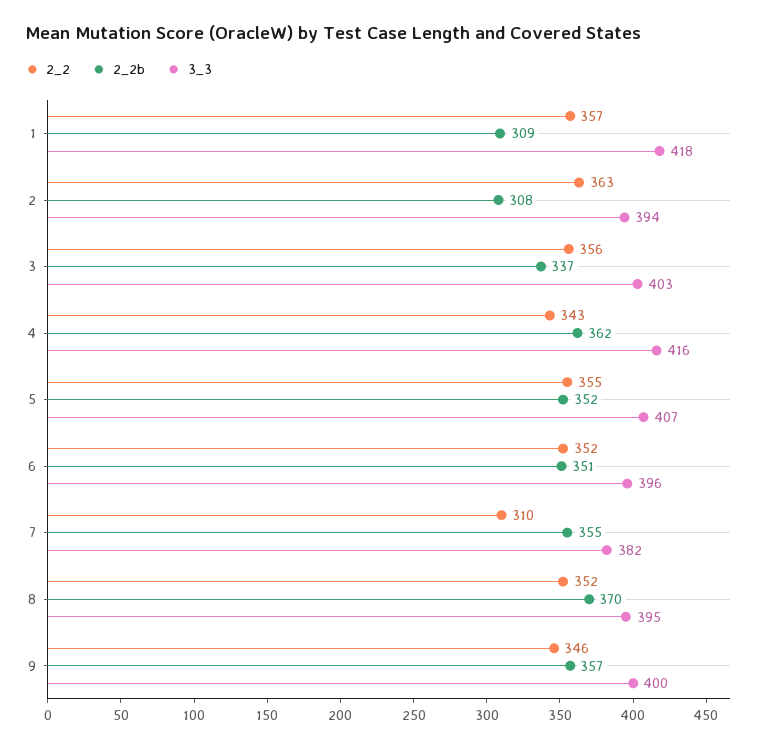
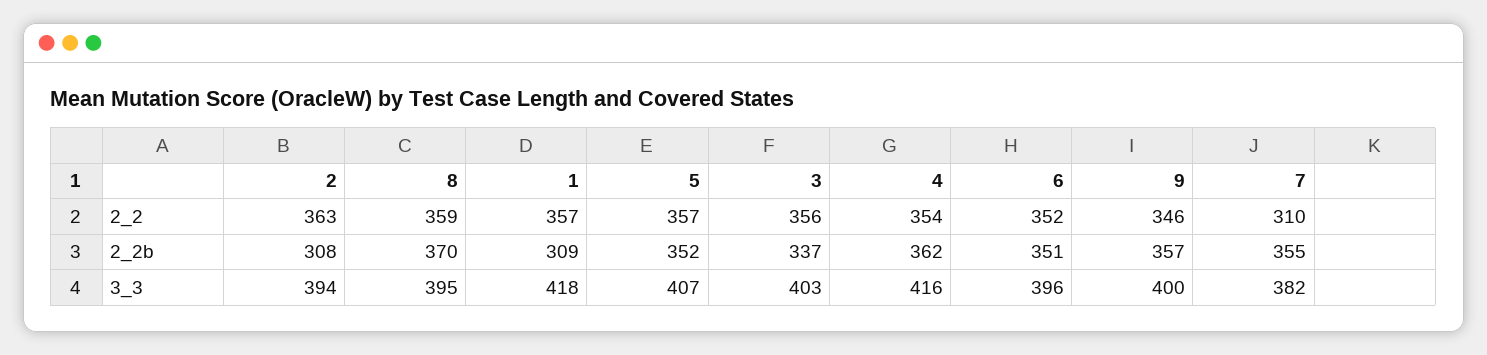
  {
    "2_2": {
      "1": 357,
      "2": 363,
      "3": 356,
-     "4": 343,
+     "4": 354,
-     "5": 355,
+     "5": 357,
      "6": 352,
      "7": 310,
-     "8": 352,
+     "8": 359,
      "9": 346
    },
    "2_2b": {
      "1": 309,
      "2": 308,
      "3": 337,
      "4": 362,
      "5": 352,
      "6": 351,
      "7": 355,
      "8": 370,
      "9": 357
    },
    "3_3": {
      "1": 418,
      "2": 394,
      "3": 403,
      "4": 416,
      "5": 407,
      "6": 396,
      "7": 382,
      "8": 395,
      "9": 400
    }
  }

